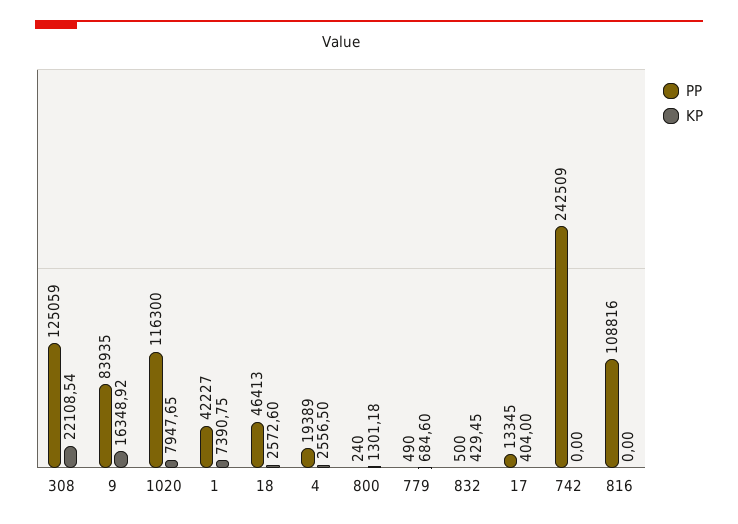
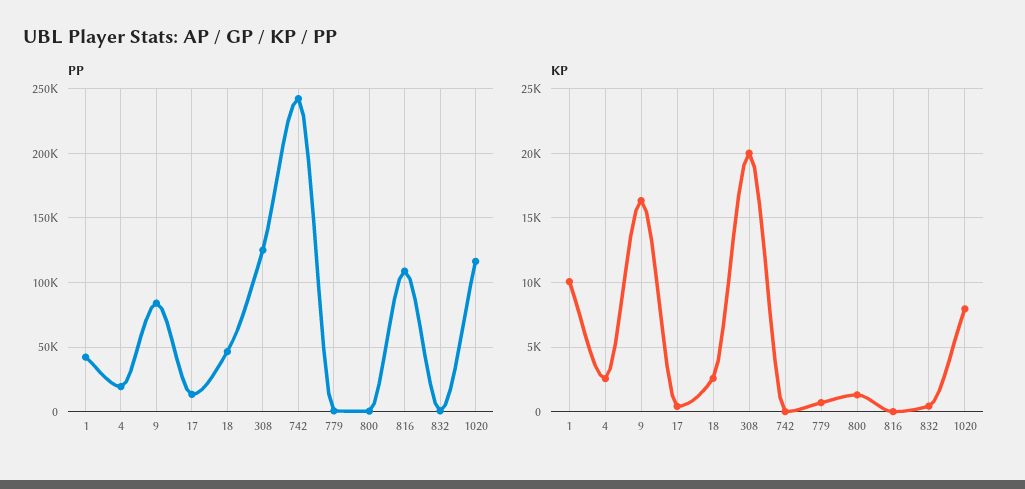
  {
    "PP": {
      "308": 125059,
      "9": 83935,
      "1020": 116300,
      "1": 42227,
      "18": 46413,
      "4": 19389,
      "800": 240,
      "779": 490,
      "832": 500,
      "17": 13345,
      "742": 242509,
      "816": 108816
    },
    "KP": {
-     "308": 22108.54,
+     "308": 20000,
      "9": 16348.92,
      "1020": 7947.65,
-     "1": 7390.75,
+     "1": 10000,
      "18": 2572.6,
      "4": 2556.5,
      "800": 1301.18,
      "779": 684.6,
      "832": 429.45,
      "17": 404,
      "742": 0,
      "816": 0
    }
  }

